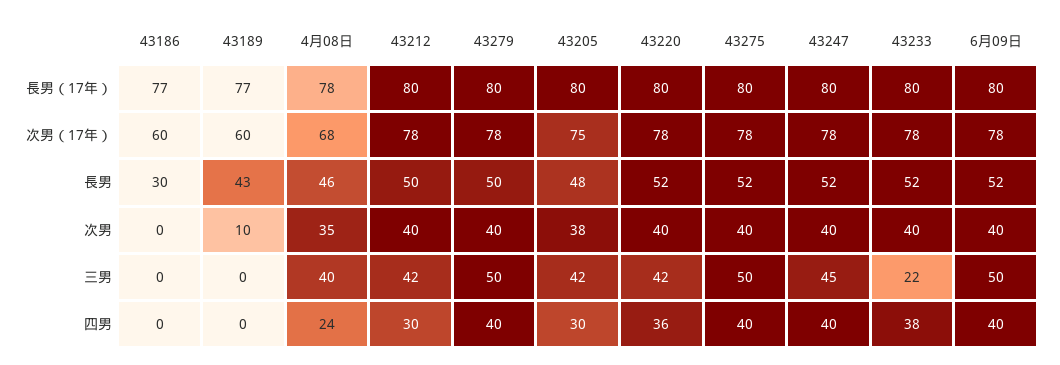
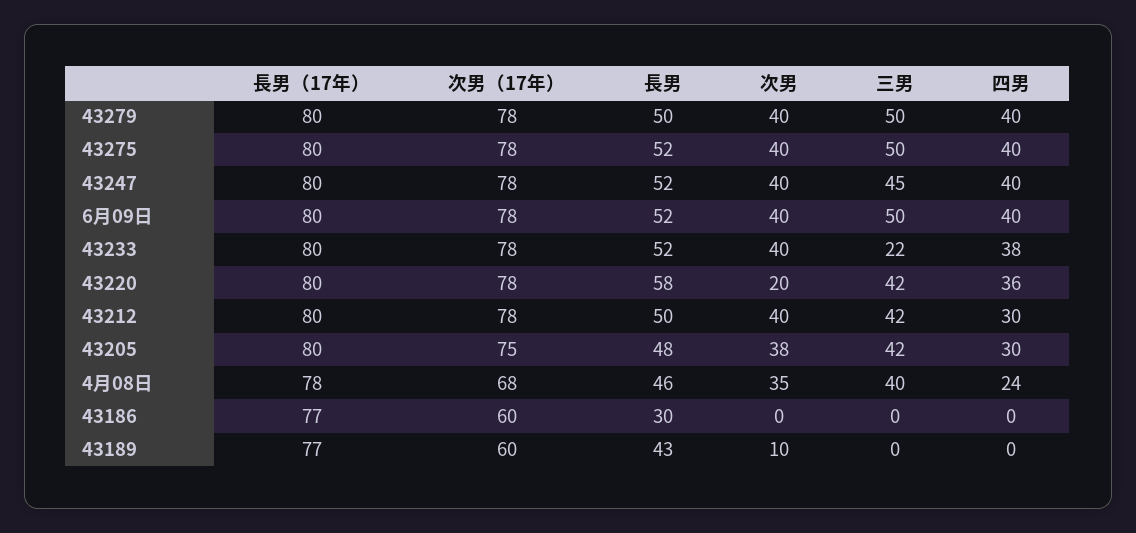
  {
    "43186": {
      "長男（17年）": 77,
      "次男（17年）": 60,
      "長男": 30,
      "次男": 0,
      "三男": 0,
      "四男": 0
    },
    "43189": {
      "長男（17年）": 77,
      "次男（17年）": 60,
      "長男": 43,
      "次男": 10,
      "三男": 0,
      "四男": 0
    },
    "4月08日": {
      "長男（17年）": 78,
      "次男（17年）": 68,
      "長男": 46,
      "次男": 35,
      "三男": 40,
      "四男": 24
    },
    "43212": {
      "長男（17年）": 80,
      "次男（17年）": 78,
      "長男": 50,
      "次男": 40,
      "三男": 42,
      "四男": 30
    },
    "43279": {
      "長男（17年）": 80,
      "次男（17年）": 78,
      "長男": 50,
      "次男": 40,
      "三男": 50,
      "四男": 40
    },
    "43205": {
      "長男（17年）": 80,
      "次男（17年）": 75,
      "長男": 48,
      "次男": 38,
      "三男": 42,
      "四男": 30
    },
    "43220": {
      "長男（17年）": 80,
      "次男（17年）": 78,
-     "長男": 52,
+     "長男": 58,
-     "次男": 40,
+     "次男": 20,
      "三男": 42,
      "四男": 36
    },
    "43275": {
      "長男（17年）": 80,
      "次男（17年）": 78,
      "長男": 52,
      "次男": 40,
      "三男": 50,
      "四男": 40
    },
    "43247": {
      "長男（17年）": 80,
      "次男（17年）": 78,
      "長男": 52,
      "次男": 40,
      "三男": 45,
      "四男": 40
    },
    "43233": {
      "長男（17年）": 80,
      "次男（17年）": 78,
      "長男": 52,
      "次男": 40,
      "三男": 22,
      "四男": 38
    },
    "6月09日": {
      "長男（17年）": 80,
      "次男（17年）": 78,
      "長男": 52,
      "次男": 40,
      "三男": 50,
      "四男": 40
    }
  }

